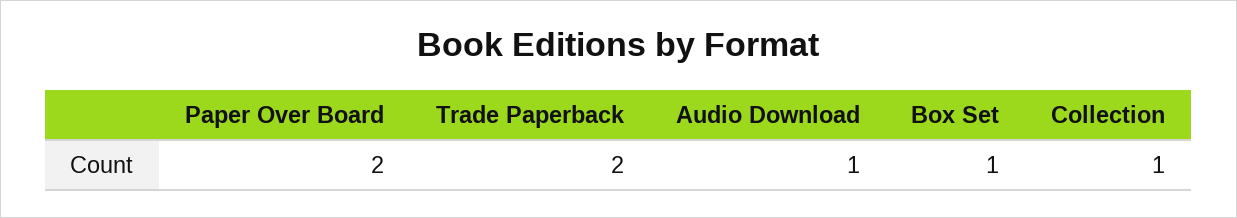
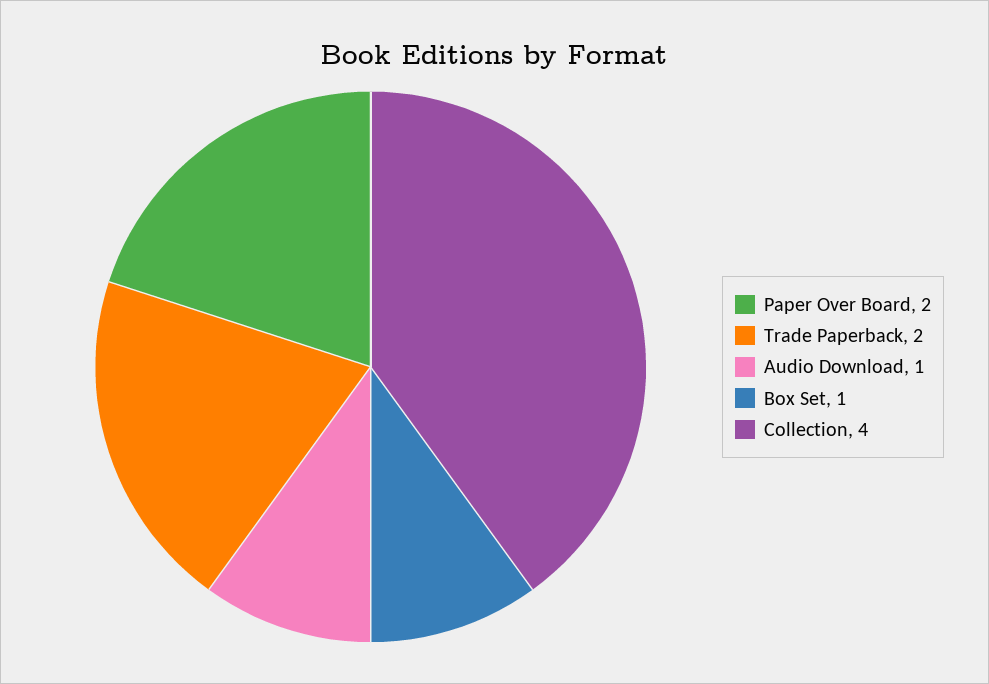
  {
    "Paper Over Board": 2,
    "Trade Paperback": 2,
    "Audio Download": 1,
    "Box Set": 1,
-   "Collection": 1
+   "Collection": 4
  }

